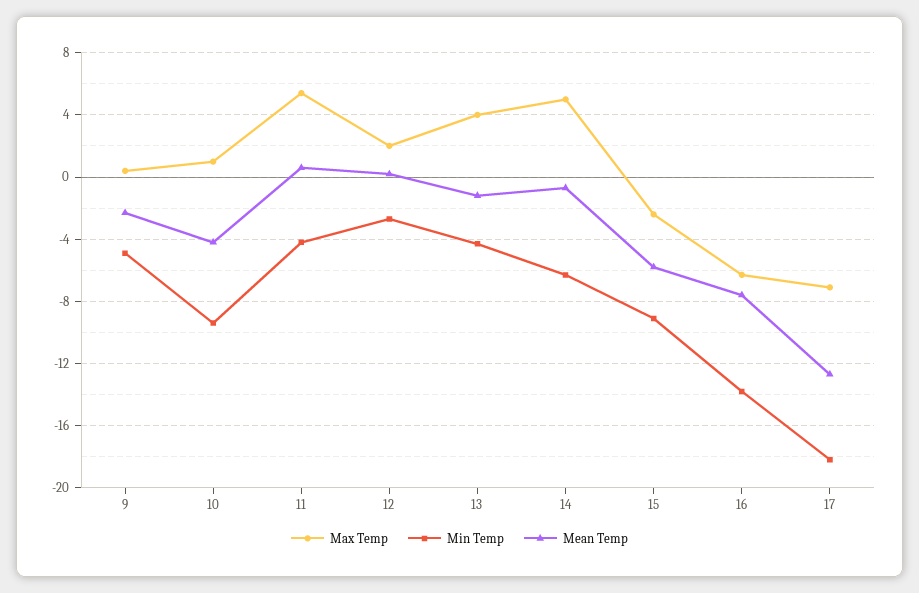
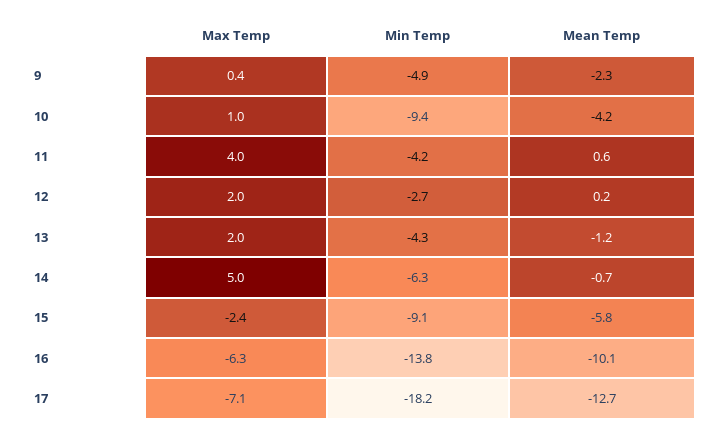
  {
    "Max Temp": {
      "9": 0.4,
      "10": 1,
-     "11": 5.5,
+     "11": 4,
      "12": 2,
-     "13": 4,
+     "13": 2,
      "14": 5,
      "15": -2.4,
      "16": -6.3,
      "17": -7.1
    },
    "Min Temp": {
      "9": -4.9,
      "10": -9.4,
      "11": -4.2,
      "12": -2.7,
      "13": -4.3,
      "14": -6.3,
      "15": -9.1,
      "16": -13.8,
      "17": -18.2
    },
    "Mean Temp": {
      "9": -2.3,
      "10": -4.2,
      "11": 0.6,
      "12": 0.2,
      "13": -1.2,
      "14": -0.7,
      "15": -5.8,
-     "16": -7.5,
+     "16": -10.1,
      "17": -12.7
    }
  }

